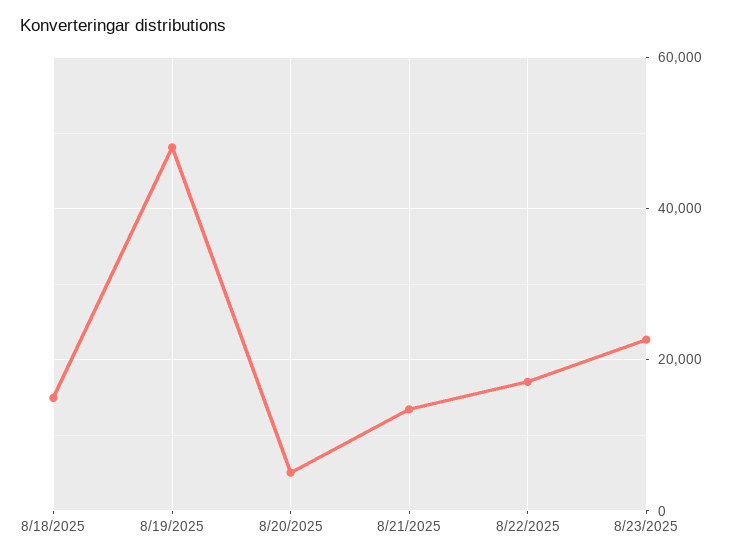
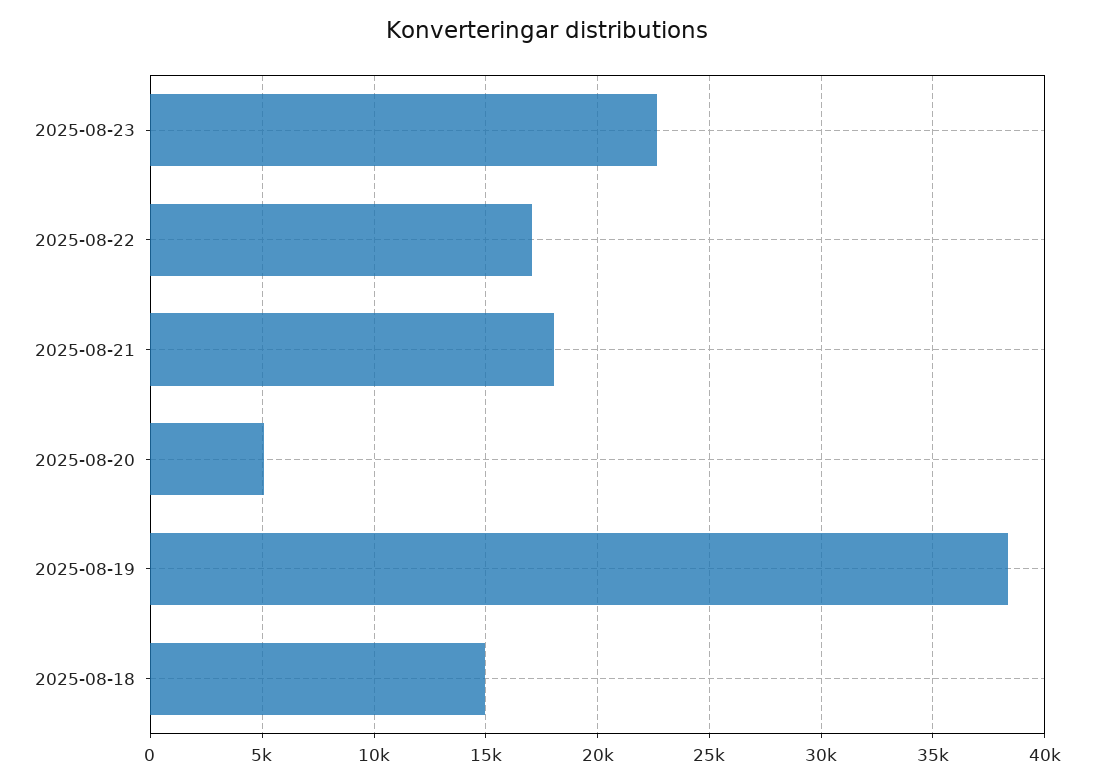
  {
    "8/18/2025": 15000,
-   "8/19/2025": 48000,
+   "8/19/2025": 38500,
    "8/20/2025": 5000,
-   "8/21/2025": 14000,
+   "8/21/2025": 18000,
    "8/22/2025": 17000,
    "8/23/2025": 22500
  }

